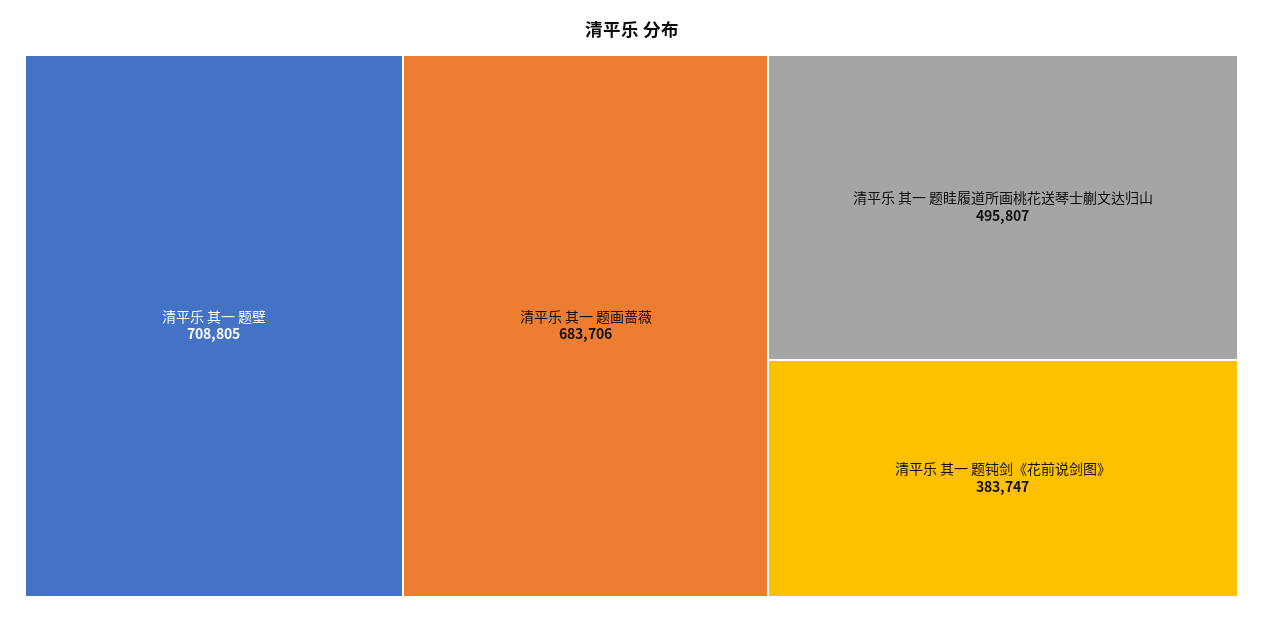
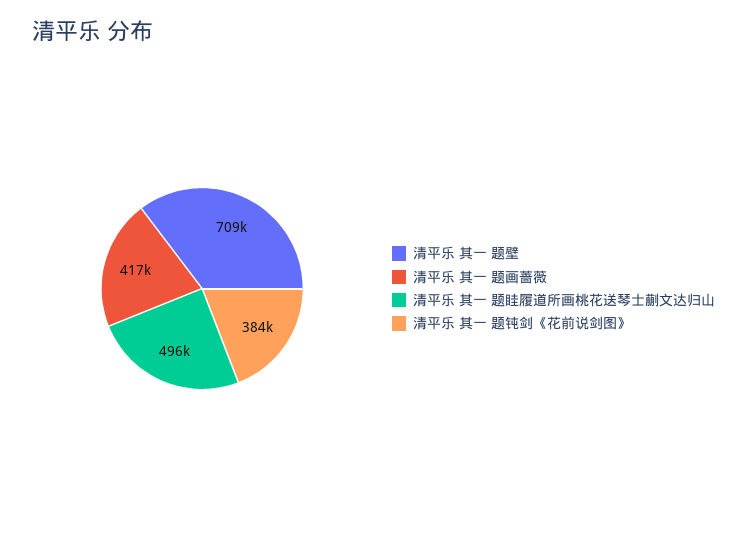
  {
    "清平乐 其一 题壁": 708805,
-   "清平乐 其一 题画蔷薇": 683706,
+   "清平乐 其一 题画蔷薇": 417000,
    "清平乐 其一 题眭履道所画桃花送琴士蒯文达归山": 495807,
    "清平乐 其一 题钝剑《花前说剑图》": 383747
  }

